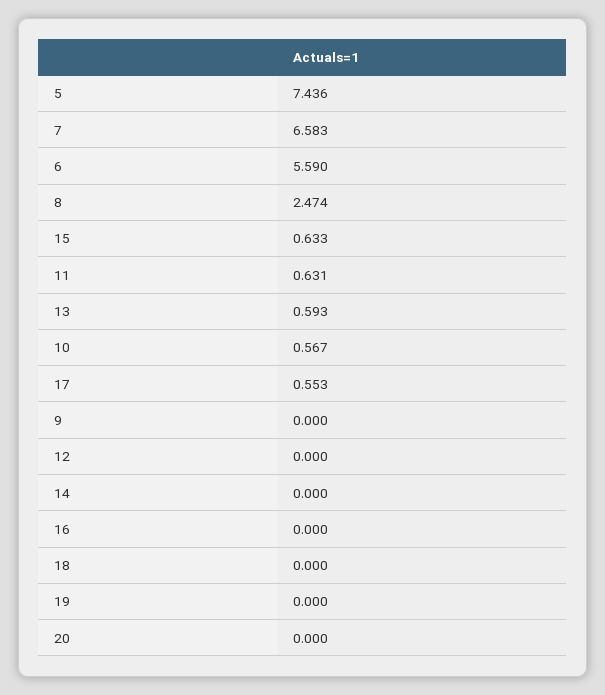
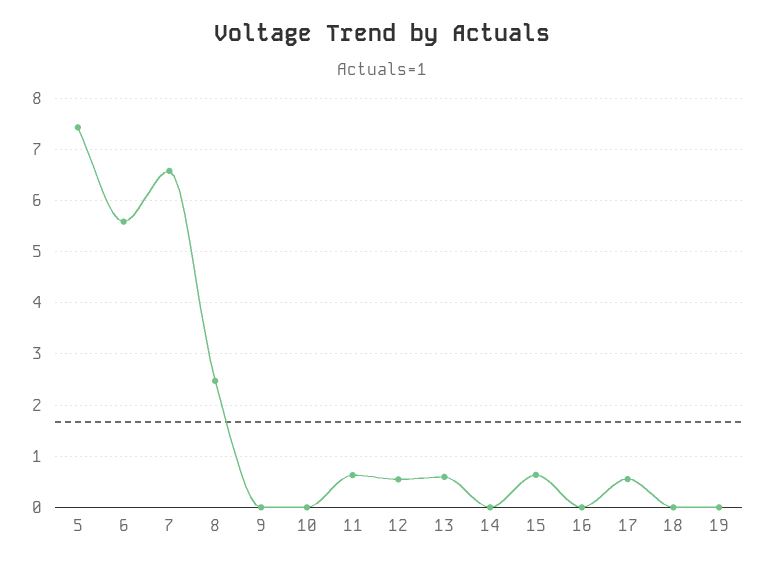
  {
    "5": 7.436,
    "7": 6.583,
    "6": 5.59,
    "8": 2.474,
    "15": 0.633,
    "11": 0.631,
    "13": 0.593,
-   "10": 0.567,
+   "10": 0,
    "17": 0.553,
    "9": 0,
-   "12": 0,
+   "12": 0.6,
    "14": 0,
    "16": 0,
    "18": 0,
-   "19": 0,
+   "19": 0
-   "20": 0
  }

